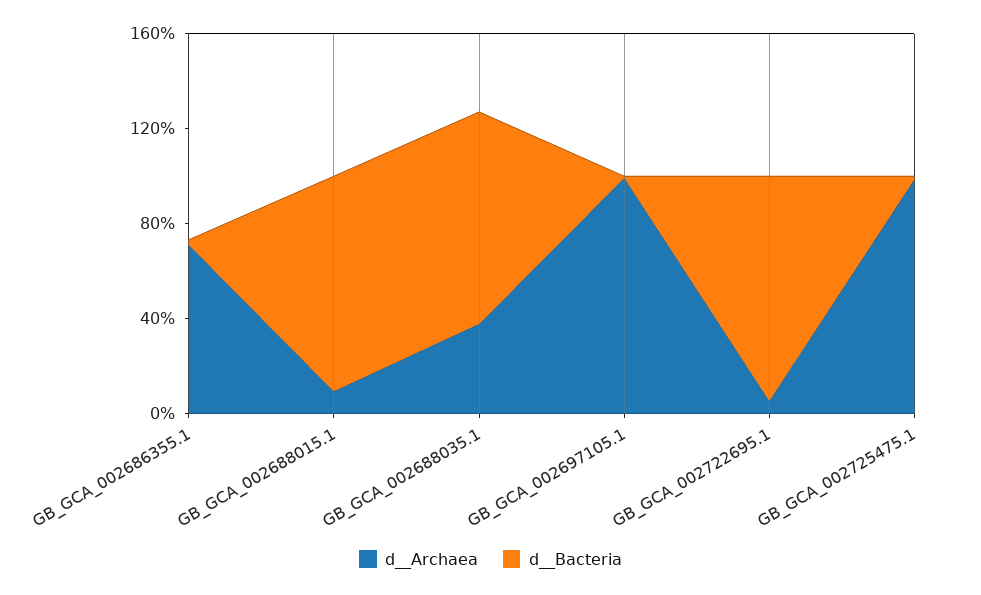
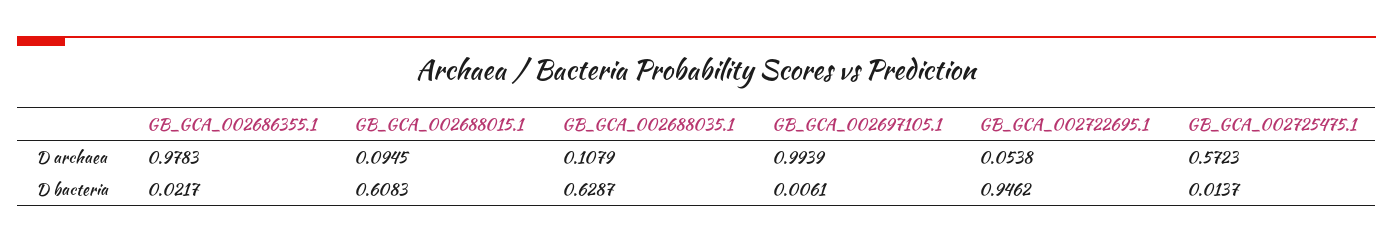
  {
    "d__Archaea": {
-     "GB_GCA_002686355.1": 0.7,
+     "GB_GCA_002686355.1": 0.9783,
      "GB_GCA_002688015.1": 0.0945,
-     "GB_GCA_002688035.1": 0.4,
+     "GB_GCA_002688035.1": 0.1079,
      "GB_GCA_002697105.1": 0.9939,
      "GB_GCA_002722695.1": 0.0538,
-     "GB_GCA_002725475.1": 1
+     "GB_GCA_002725475.1": 0.5723
    },
    "d__Bacteria": {
      "GB_GCA_002686355.1": 0.0217,
-     "GB_GCA_002688015.1": 0.9,
+     "GB_GCA_002688015.1": 0.6083,
-     "GB_GCA_002688035.1": 0.9,
+     "GB_GCA_002688035.1": 0.6287,
      "GB_GCA_002697105.1": 0.0061,
      "GB_GCA_002722695.1": 0.9462,
      "GB_GCA_002725475.1": 0.0137
    }
  }

